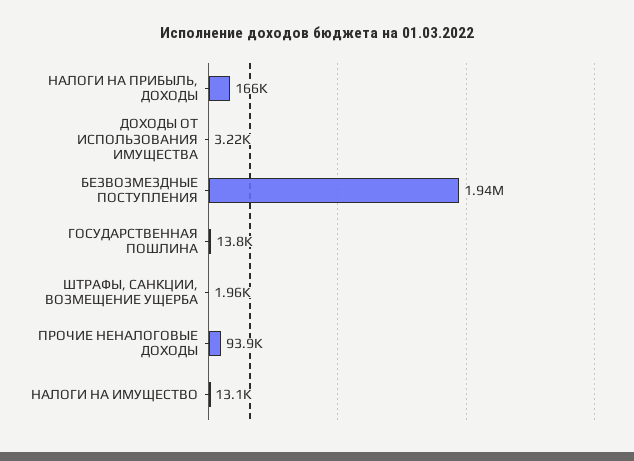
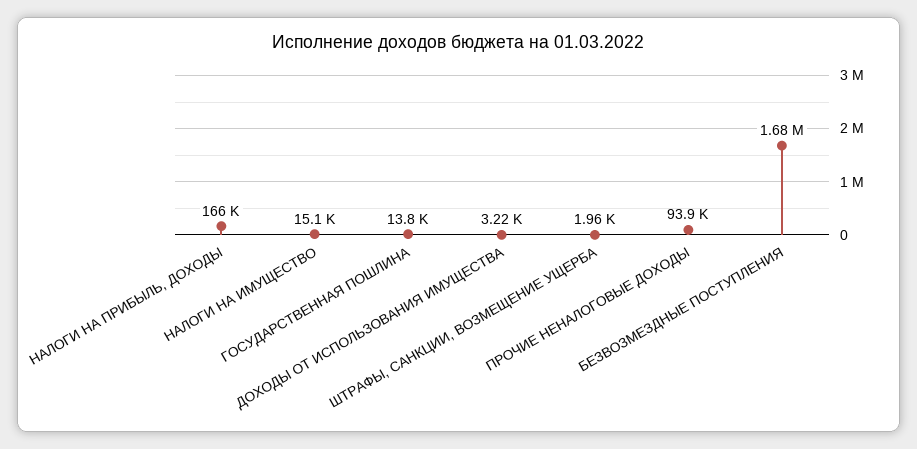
  {
    "НАЛОГИ НА ПРИБЫЛЬ, ДОХОДЫ": 166000,
    "ДОХОДЫ ОТ ИСПОЛЬЗОВАНИЯ ИМУЩЕСТВА": 3220,
-   "БЕЗВОЗМЕЗДНЫЕ ПОСТУПЛЕНИЯ": 1940000,
+   "БЕЗВОЗМЕЗДНЫЕ ПОСТУПЛЕНИЯ": 1680000,
    "ГОСУДАРСТВЕННАЯ ПОШЛИНА": 13800,
    "ШТРАФЫ, САНКЦИИ, ВОЗМЕЩЕНИЕ УЩЕРБА": 1960,
    "ПРОЧИЕ НЕНАЛОГОВЫЕ ДОХОДЫ": 93900,
-   "НАЛОГИ НА ИМУЩЕСТВО": 13100
+   "НАЛОГИ НА ИМУЩЕСТВО": 15100
  }

